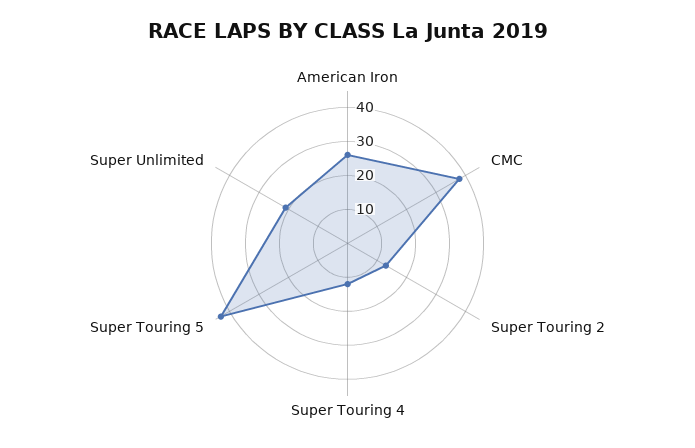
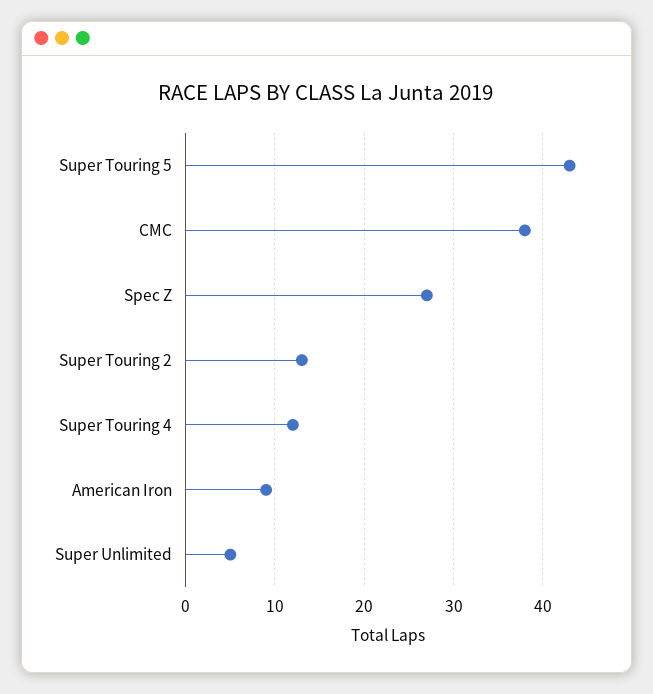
  {
-   "American Iron": 25,
+   "American Iron": 9,
    "CMC": 38,
    "Super Touring 2": 13,
    "Super Touring 4": 12,
    "Super Touring 5": 43,
-   "Super Unlimited": 20
+   "Super Unlimited": 5,
+   "Spec Z": 27
  }

